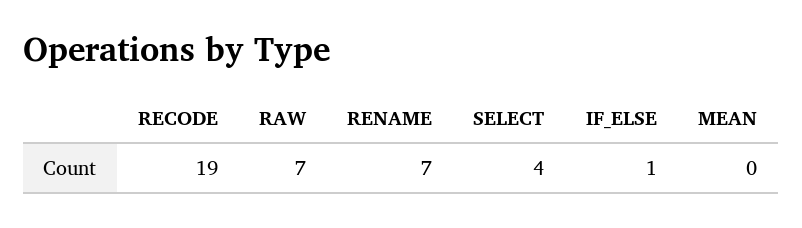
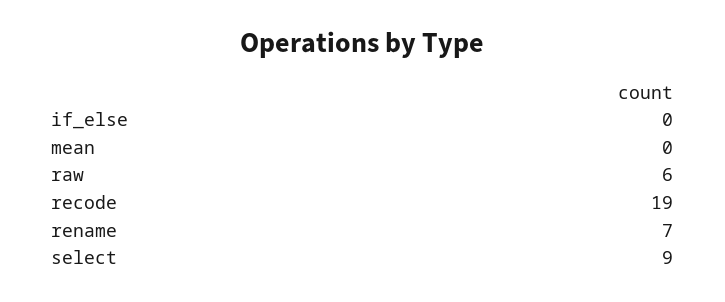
  {
    "RECODE": 19,
-   "RAW": 7,
+   "RAW": 6,
    "RENAME": 7,
-   "SELECT": 4,
+   "SELECT": 9,
-   "IF_ELSE": 1,
+   "IF_ELSE": 0,
    "MEAN": 0
  }

